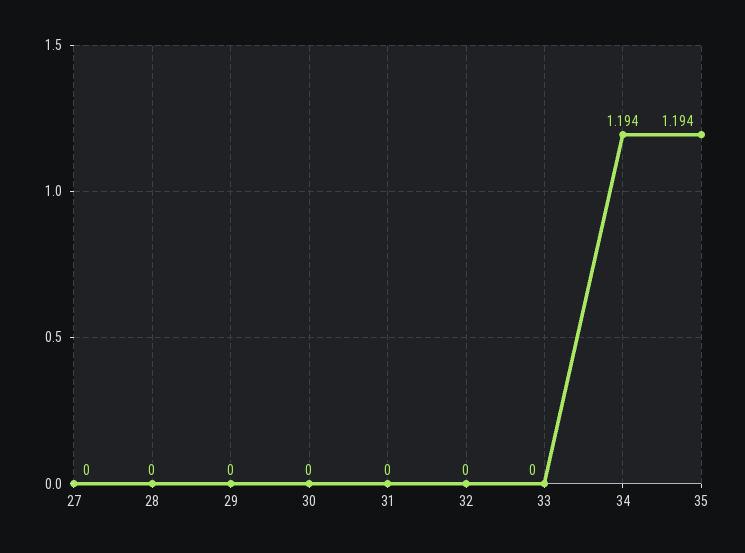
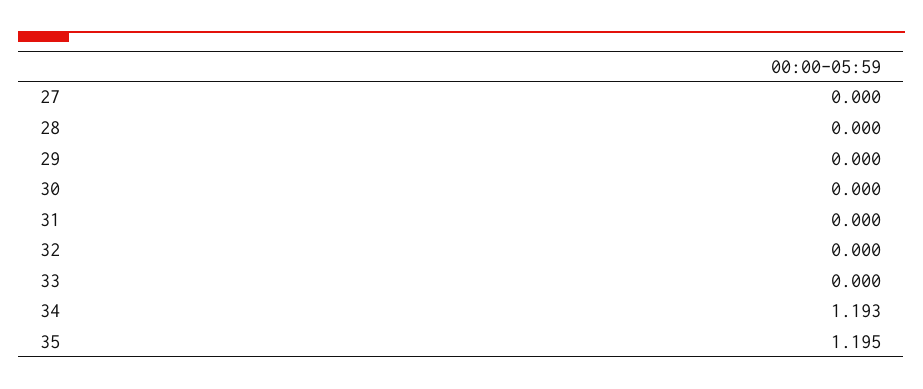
  {
    "27": 0,
    "28": 0,
    "29": 0,
    "30": 0,
    "31": 0,
    "32": 0,
    "33": 0,
-   "34": 1.194,
+   "34": 1.193,
-   "35": 1.194
+   "35": 1.195
  }

